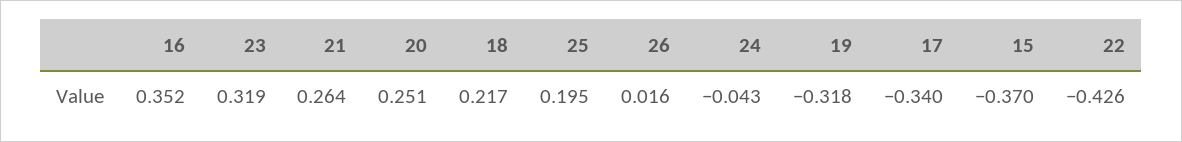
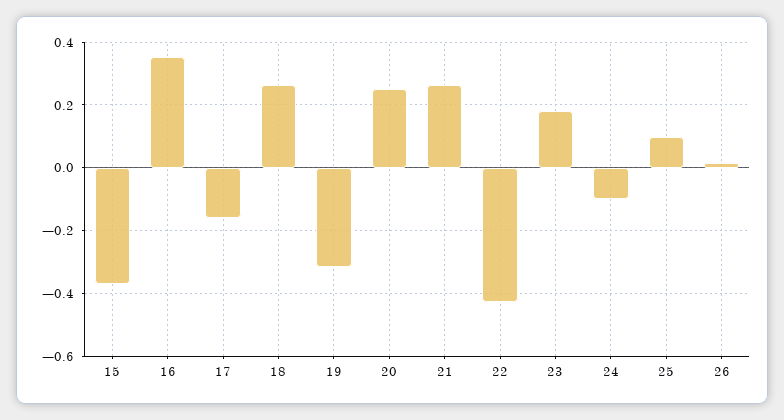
  {
    "16": 0.352,
-   "23": 0.319,
+   "23": 0.18,
    "21": 0.264,
    "20": 0.251,
-   "18": 0.217,
+   "18": 0.26,
-   "25": 0.195,
+   "25": 0.1,
    "26": 0.016,
-   "24": -0.043,
+   "24": -0.1,
    "19": -0.318,
-   "17": -0.34,
+   "17": -0.16,
    "15": -0.37,
    "22": -0.426
  }

